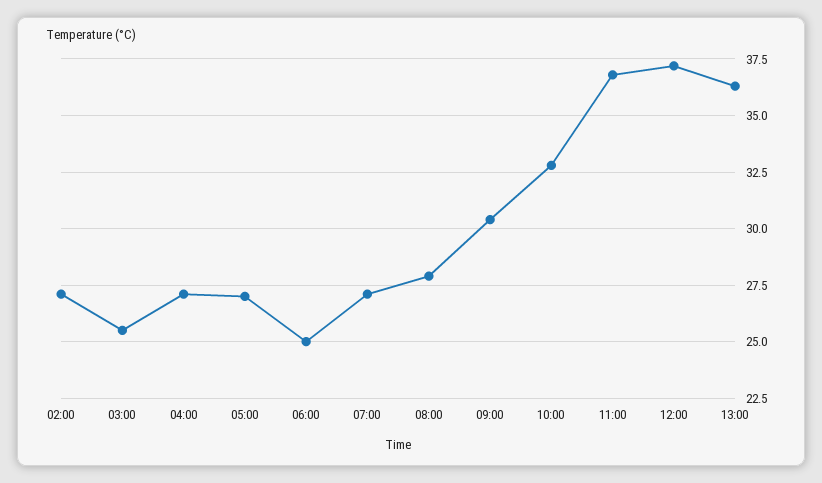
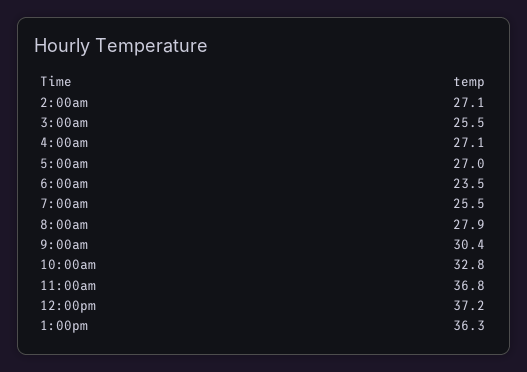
  {
    "02:00": 27.1,
    "03:00": 25.5,
    "04:00": 27.1,
    "05:00": 27,
-   "06:00": 25,
+   "06:00": 23.5,
-   "07:00": 27,
+   "07:00": 25.5,
    "08:00": 27.9,
    "09:00": 30.4,
    "10:00": 32.8,
    "11:00": 36.8,
    "12:00": 37.2,
    "13:00": 36.3
  }

